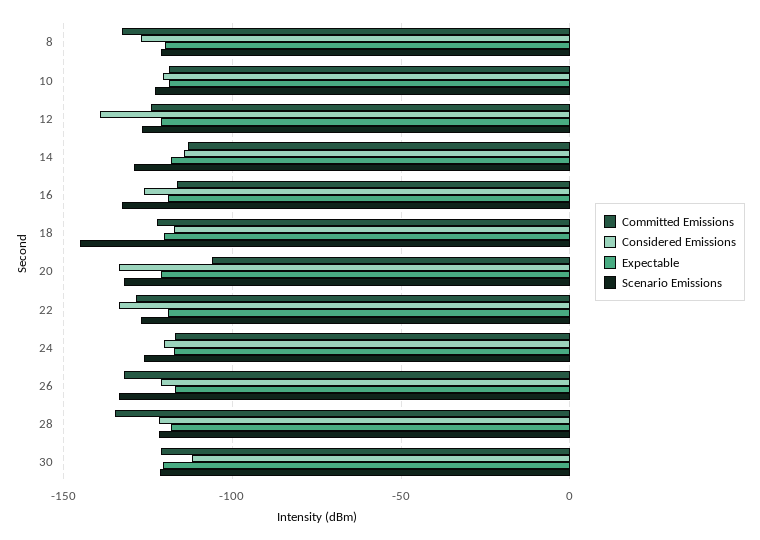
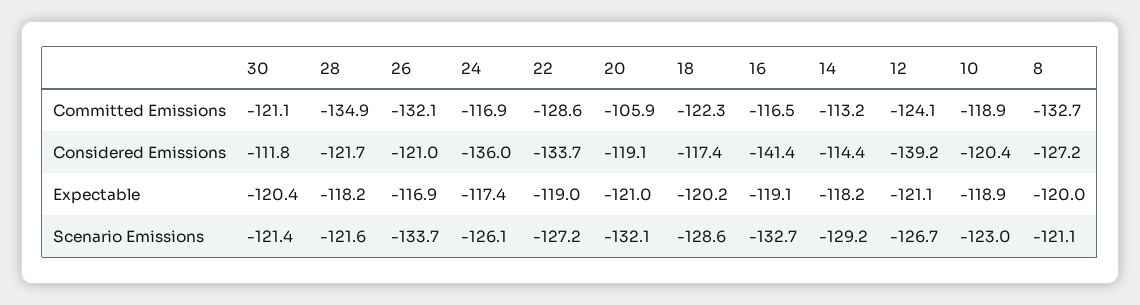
  {
    "Committed Emissions": {
      "8": -132.7,
      "10": -118.9,
      "12": -124.1,
      "14": -113.2,
      "16": -116.5,
      "18": -122.3,
      "20": -105.9,
      "22": -128.6,
      "24": -116.9,
      "26": -132.1,
      "28": -134.9,
      "30": -121.1
    },
    "Considered Emissions": {
      "8": -127.2,
      "10": -120.4,
      "12": -139.2,
      "14": -114.4,
-     "16": -125,
+     "16": -141.4,
      "18": -117.4,
-     "20": -135,
+     "20": -119.1,
      "22": -133.7,
-     "24": -120,
+     "24": -136,
      "26": -121,
      "28": -121.7,
      "30": -111.8
    },
    "Expectable": {
      "8": -120,
      "10": -118.9,
      "12": -121.1,
      "14": -118.2,
      "16": -119.1,
      "18": -120.2,
      "20": -121,
      "22": -119,
      "24": -117.4,
      "26": -116.9,
      "28": -118.2,
      "30": -120.4
    },
    "Scenario Emissions": {
      "8": -121.1,
      "10": -123,
      "12": -126.7,
      "14": -129.2,
      "16": -132.7,
-     "18": -145,
+     "18": -128.6,
      "20": -132.1,
      "22": -127.2,
      "24": -126.1,
      "26": -133.7,
      "28": -121.6,
      "30": -121.4
    }
  }

